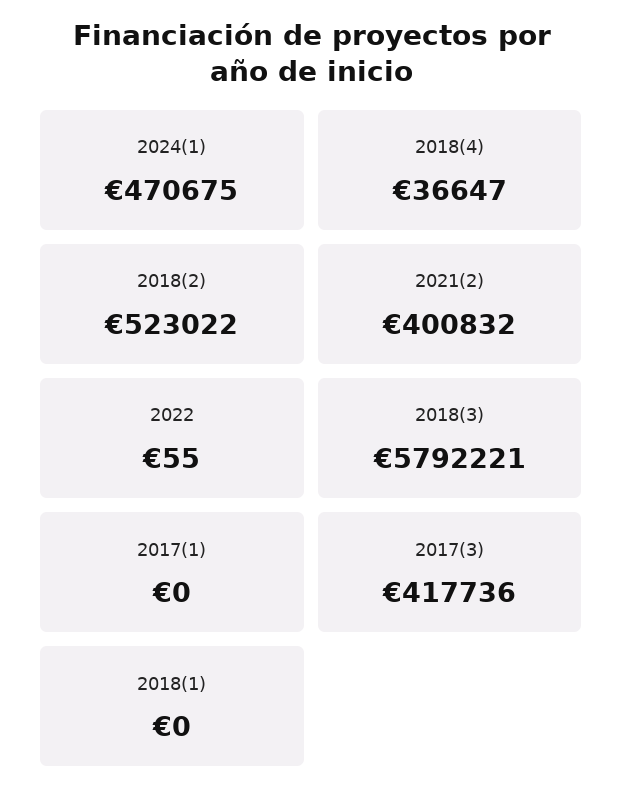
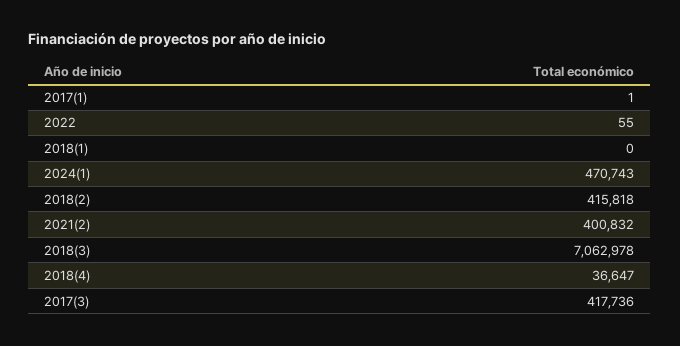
  {
-   "2024(1)": 470675,
+   "2024(1)": 470743,
    "2018(4)": 36647,
-   "2018(2)": 523022,
+   "2018(2)": 415818,
    "2021(2)": 400832,
    "2022": 55,
-   "2018(3)": 5792221,
+   "2018(3)": 7062978,
-   "2017(1)": 0,
+   "2017(1)": 1,
    "2017(3)": 417736,
    "2018(1)": 0
  }

